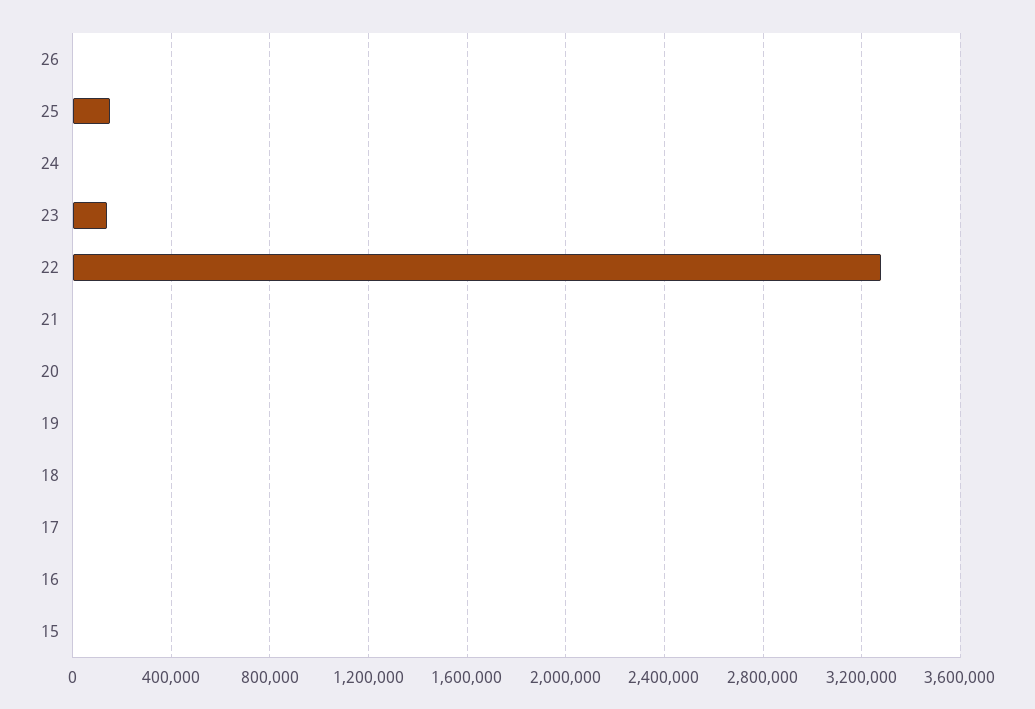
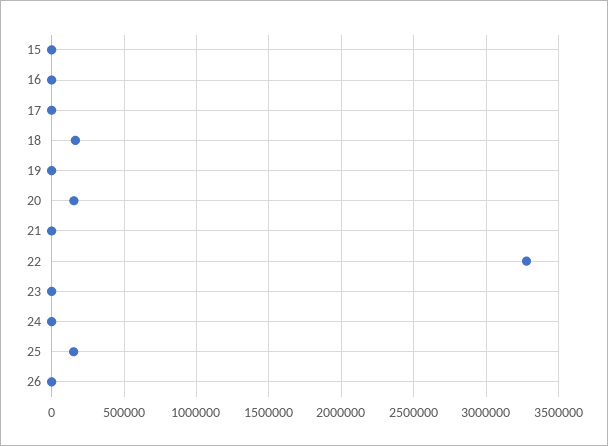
  {
    "26": 0,
    "25": 150000,
    "24": 0,
-   "23": 150000,
+   "23": 0,
    "22": 3300000,
    "21": 0,
-   "20": 0,
+   "20": 150000,
    "19": 0,
-   "18": 0,
+   "18": 150000,
    "17": 0,
    "16": 0,
    "15": 0
  }

